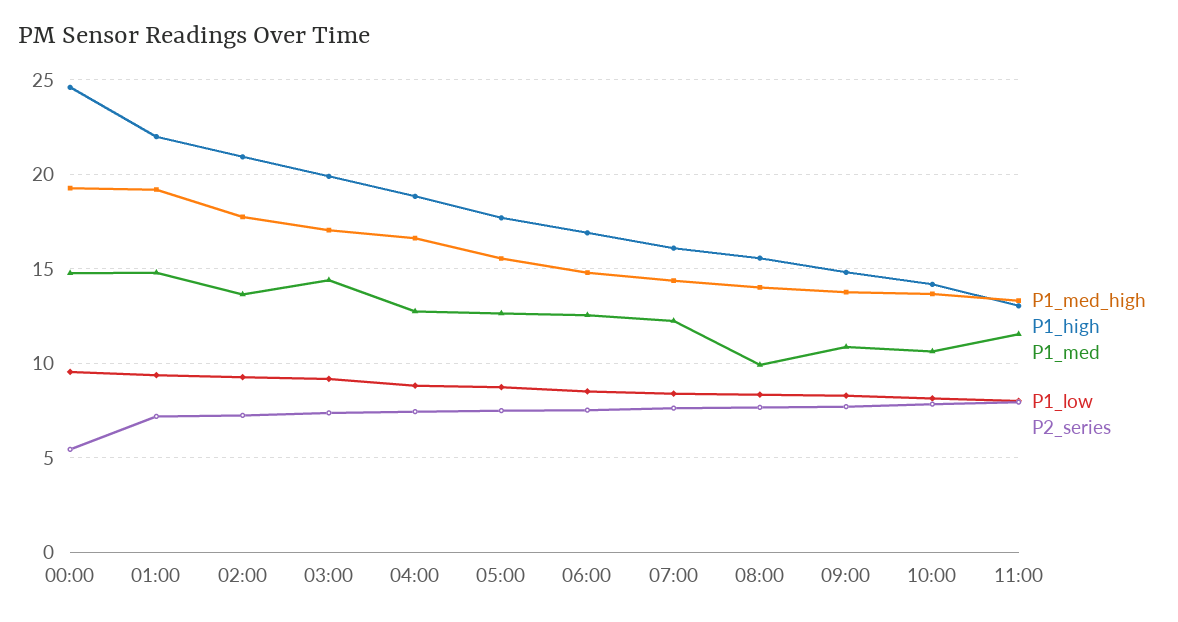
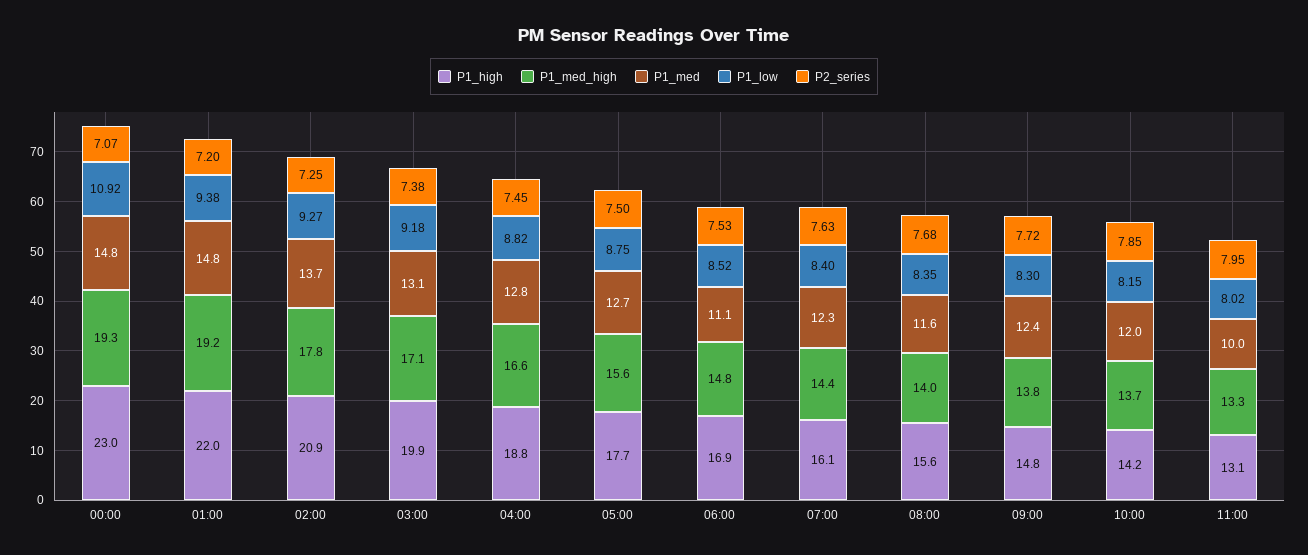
  {
    "P1_med_high": {
      "00:00": 19.3,
      "01:00": 19.2,
      "02:00": 17.8,
      "03:00": 17.1,
      "04:00": 16.6,
      "05:00": 15.6,
      "06:00": 14.8,
      "07:00": 14.4,
      "08:00": 14,
      "09:00": 13.8,
      "10:00": 13.7,
      "11:00": 13.3
    },
    "P1_high": {
-     "00:00": 24.5,
+     "00:00": 23,
      "01:00": 22,
      "02:00": 20.9,
      "03:00": 19.9,
      "04:00": 18.8,
      "05:00": 17.7,
      "06:00": 16.9,
      "07:00": 16.1,
      "08:00": 15.6,
      "09:00": 14.8,
      "10:00": 14.2,
      "11:00": 13.1
    },
    "P1_med": {
      "00:00": 14.8,
      "01:00": 14.8,
      "02:00": 13.7,
-     "03:00": 14.5,
+     "03:00": 13.1,
      "04:00": 12.8,
      "05:00": 12.7,
-     "06:00": 12.5,
+     "06:00": 11.1,
      "07:00": 12.3,
-     "08:00": 10,
+     "08:00": 11.6,
-     "09:00": 11,
+     "09:00": 12.4,
-     "10:00": 10.5,
+     "10:00": 12,
-     "11:00": 11.5
+     "11:00": 10
    },
    "P1_low": {
-     "00:00": 9.5,
+     "00:00": 10.92,
      "01:00": 9.38,
      "02:00": 9.27,
      "03:00": 9.18,
      "04:00": 8.82,
      "05:00": 8.75,
      "06:00": 8.52,
      "07:00": 8.4,
      "08:00": 8.35,
      "09:00": 8.3,
      "10:00": 8.15,
      "11:00": 8.02
    },
    "P2_series": {
-     "00:00": 5.5,
+     "00:00": 7.07,
      "01:00": 7.2,
      "02:00": 7.25,
      "03:00": 7.38,
      "04:00": 7.45,
      "05:00": 7.5,
      "06:00": 7.53,
      "07:00": 7.63,
      "08:00": 7.68,
      "09:00": 7.72,
      "10:00": 7.85,
      "11:00": 7.95
    }
  }

